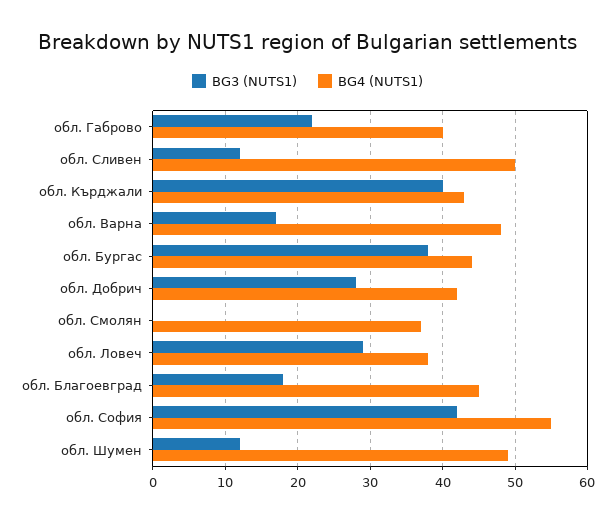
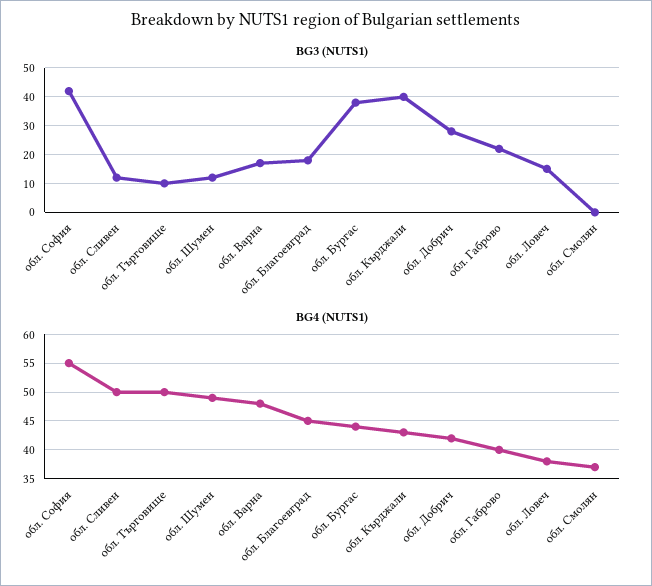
  {
    "BG3 (NUTS1)": {
      "обл. Габрово": 22,
      "обл. Сливен": 12,
      "обл. Кърджали": 40,
      "обл. Варна": 17,
      "обл. Бургас": 38,
      "обл. Добрич": 28,
      "обл. Смолян": 0,
-     "обл. Ловеч": 29,
+     "обл. Ловеч": 15,
      "обл. Благоевград": 18,
      "обл. София": 42,
-     "обл. Шумен": 12
+     "обл. Шумен": 12,
+     "обл. Търговище": 10
    },
    "BG4 (NUTS1)": {
      "обл. Габрово": 40,
      "обл. Сливен": 50,
      "обл. Кърджали": 43,
      "обл. Варна": 48,
      "обл. Бургас": 44,
      "обл. Добрич": 42,
      "обл. Смолян": 37,
      "обл. Ловеч": 38,
      "обл. Благоевград": 45,
      "обл. София": 55,
-     "обл. Шумен": 49
+     "обл. Шумен": 49,
+     "обл. Търговище": 50
    }
  }

